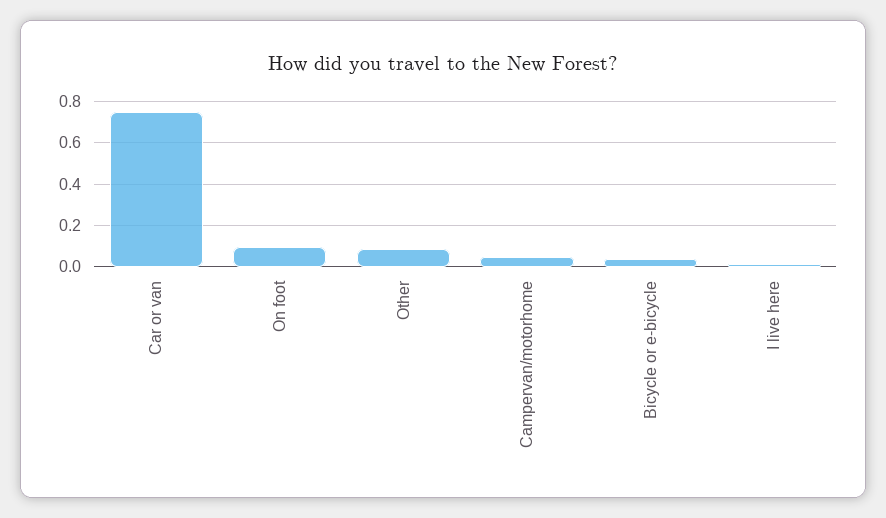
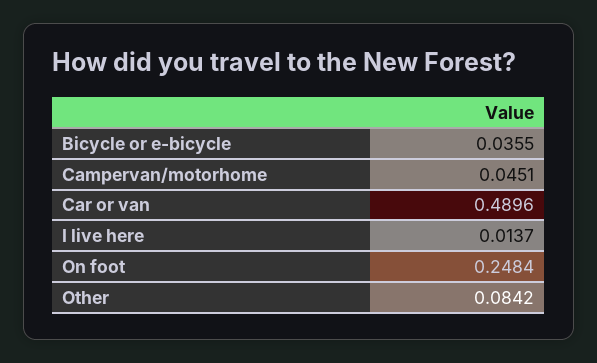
  {
-   "Car or van": 0.75,
+   "Car or van": 0.4896,
-   "On foot": 0.1,
+   "On foot": 0.2484,
    "Other": 0.0842,
    "Campervan/motorhome": 0.0451,
    "Bicycle or e-bicycle": 0.0355,
    "I live here": 0.0137
  }

